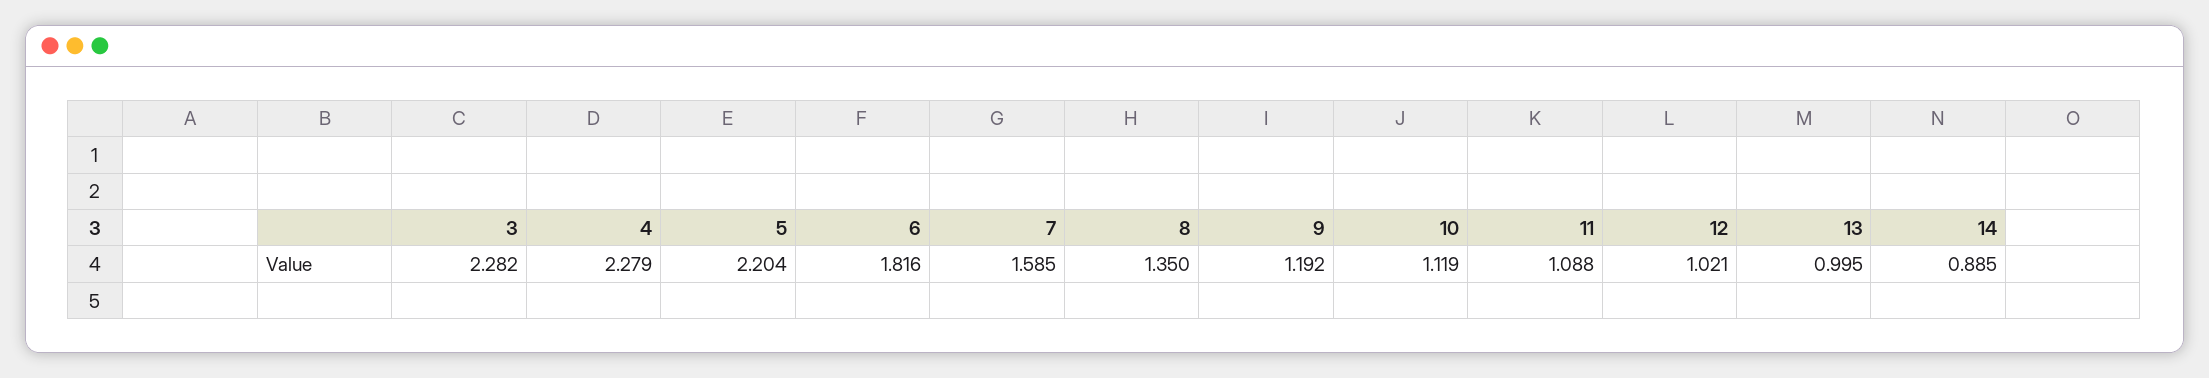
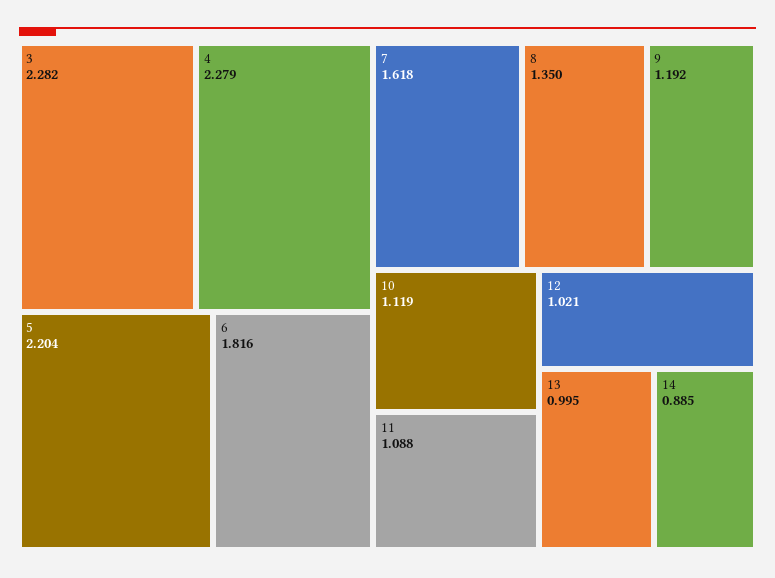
  {
    "3": 2.282,
    "4": 2.279,
    "5": 2.204,
    "6": 1.816,
-   "7": 1.585,
+   "7": 1.618,
    "8": 1.35,
    "9": 1.192,
    "10": 1.119,
    "11": 1.088,
    "12": 1.021,
    "13": 0.995,
    "14": 0.885
  }

